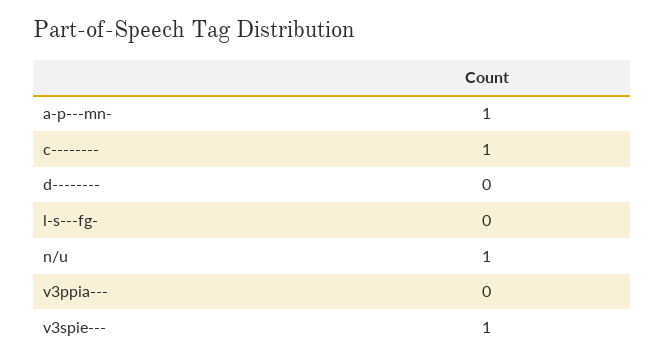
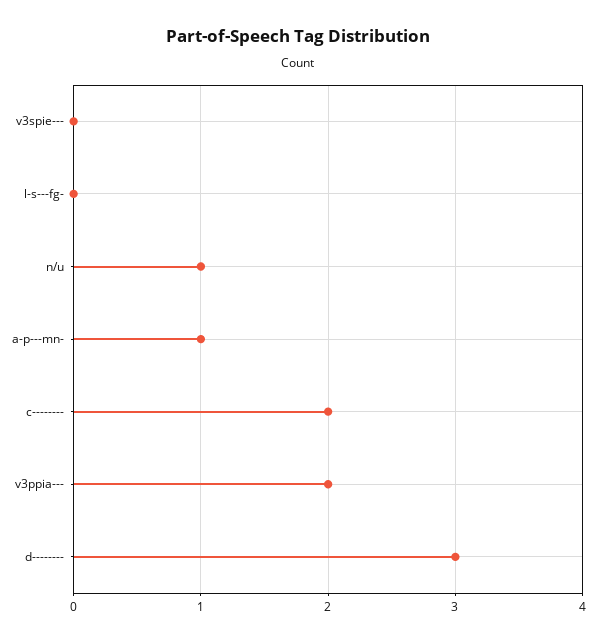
  {
    "a-p---mn-": 1,
-   "c--------": 1,
+   "c--------": 2,
-   "d--------": 0,
+   "d--------": 3,
    "l-s---fg-": 0,
    "n/u": 1,
-   "v3ppia---": 0,
+   "v3ppia---": 2,
-   "v3spie---": 1
+   "v3spie---": 0
  }

